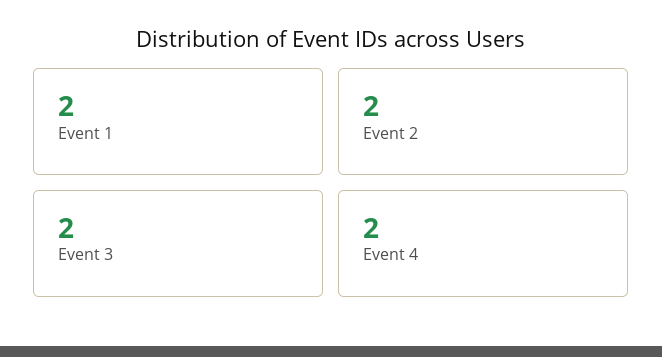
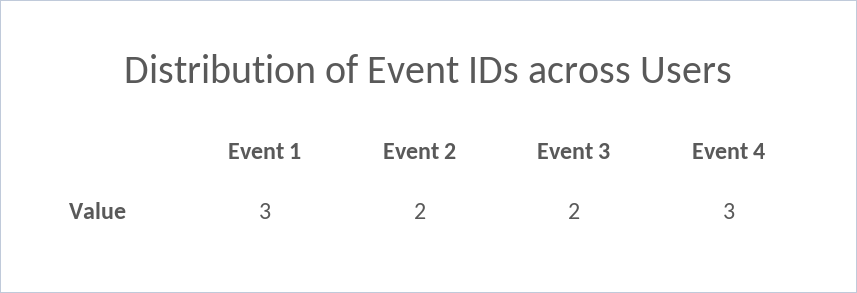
  {
-   "Event 1": 2,
+   "Event 1": 3,
    "Event 2": 2,
    "Event 3": 2,
-   "Event 4": 2
+   "Event 4": 3
  }

